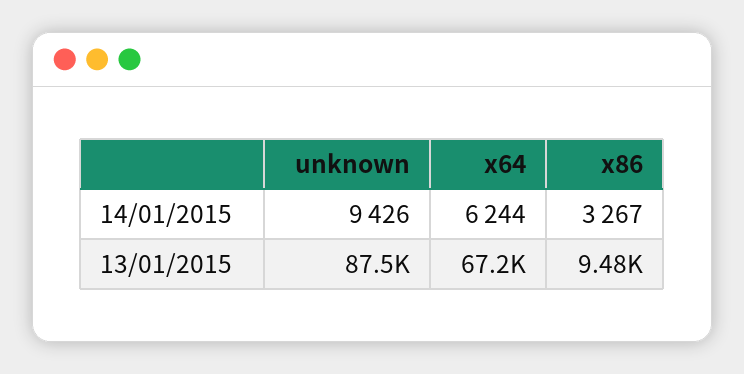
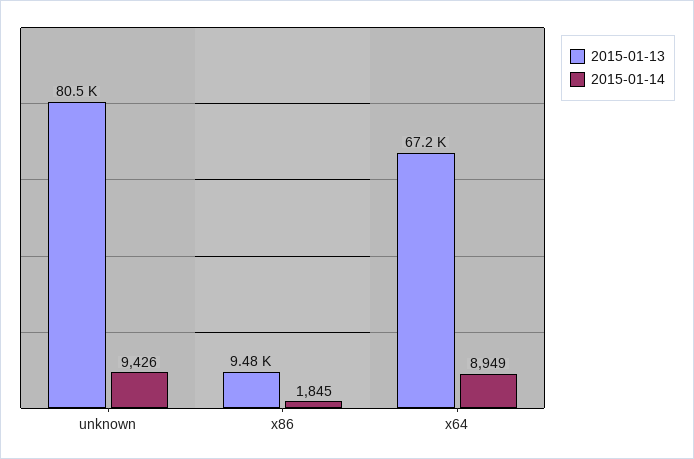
  {
    "14/01/2015": {
      "unknown": 9426,
-     "x64": 6244,
+     "x64": 8949,
-     "x86": 3267
+     "x86": 1845
    },
    "13/01/2015": {
-     "unknown": 87500,
+     "unknown": 80500,
      "x64": 67200,
      "x86": 9480
    }
  }

